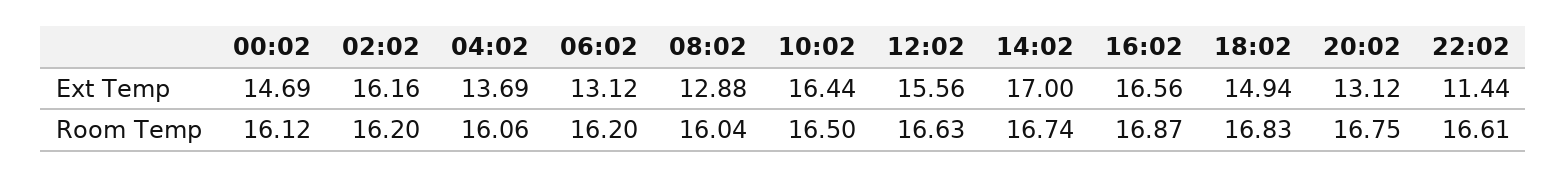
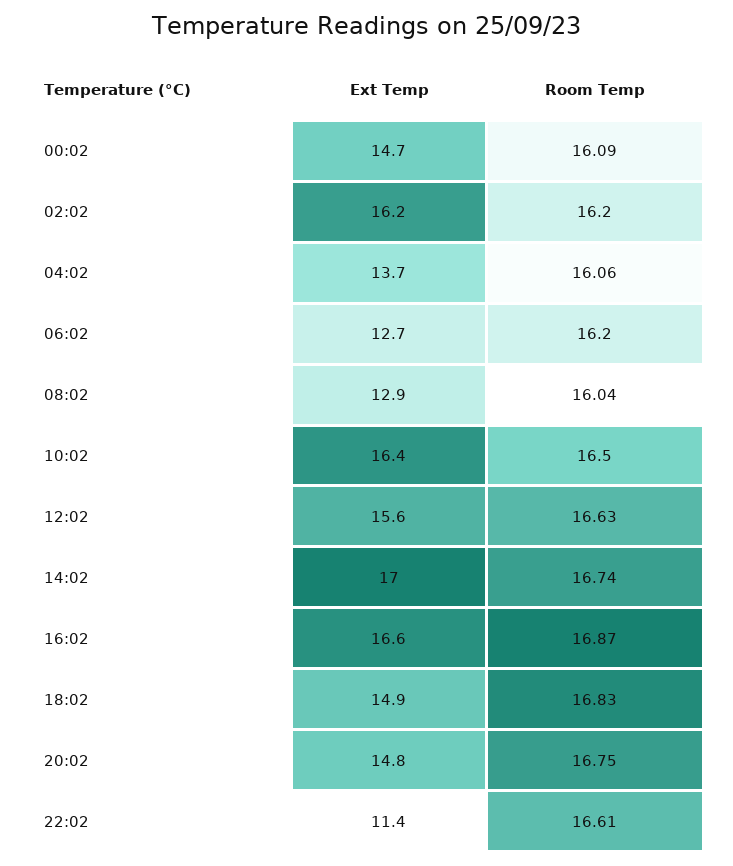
  {
    "00:02": {
      "Ext Temp": 14.69,
-     "Room Temp": 16.12
+     "Room Temp": 16.09
    },
    "02:02": {
      "Ext Temp": 16.16,
      "Room Temp": 16.2
    },
    "04:02": {
      "Ext Temp": 13.69,
      "Room Temp": 16.06
    },
    "06:02": {
-     "Ext Temp": 13.12,
+     "Ext Temp": 12.7,
      "Room Temp": 16.2
    },
    "08:02": {
      "Ext Temp": 12.88,
      "Room Temp": 16.04
    },
    "10:02": {
      "Ext Temp": 16.44,
      "Room Temp": 16.5
    },
    "12:02": {
      "Ext Temp": 15.56,
      "Room Temp": 16.63
    },
    "14:02": {
      "Ext Temp": 17,
      "Room Temp": 16.74
    },
    "16:02": {
      "Ext Temp": 16.56,
      "Room Temp": 16.87
    },
    "18:02": {
      "Ext Temp": 14.94,
      "Room Temp": 16.83
    },
    "20:02": {
-     "Ext Temp": 13.12,
+     "Ext Temp": 14.8,
      "Room Temp": 16.75
    },
    "22:02": {
      "Ext Temp": 11.44,
      "Room Temp": 16.61
    }
  }

